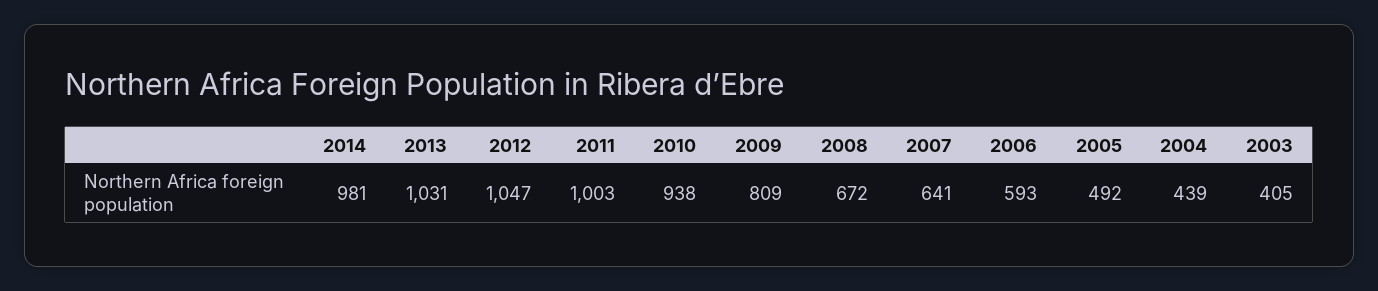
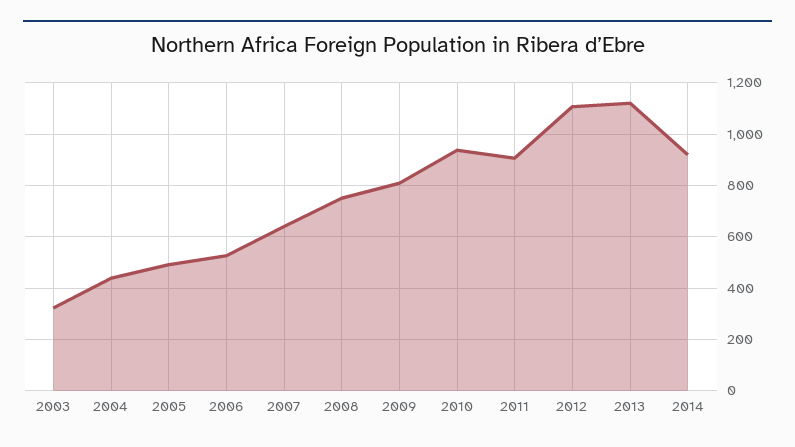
  {
-   "2014": 981,
+   "2014": 925,
-   "2013": 1031,
+   "2013": 1125,
-   "2012": 1047,
+   "2012": 1100,
-   "2011": 1003,
+   "2011": 900,
    "2010": 938,
    "2009": 809,
-   "2008": 672,
+   "2008": 750,
    "2007": 641,
-   "2006": 593,
+   "2006": 525,
    "2005": 492,
    "2004": 439,
-   "2003": 405
+   "2003": 325
  }

